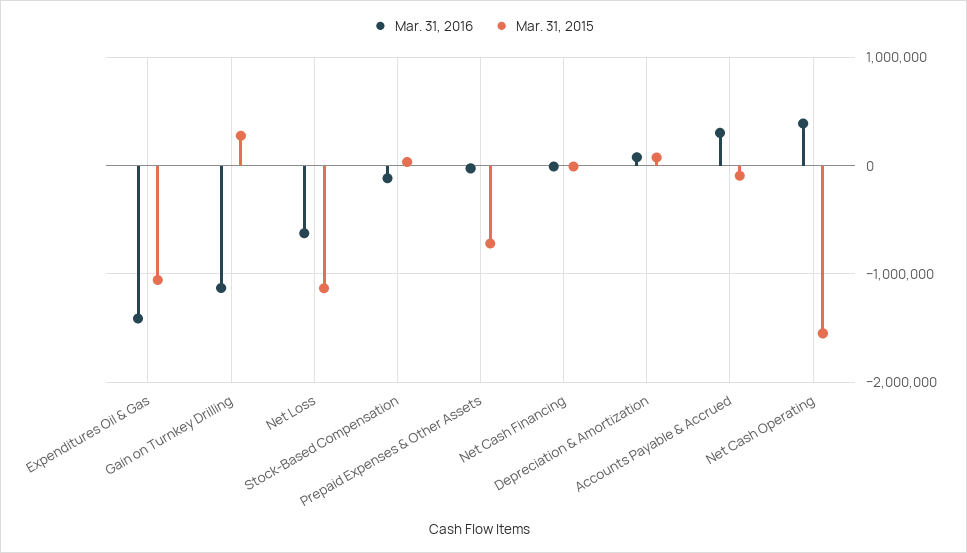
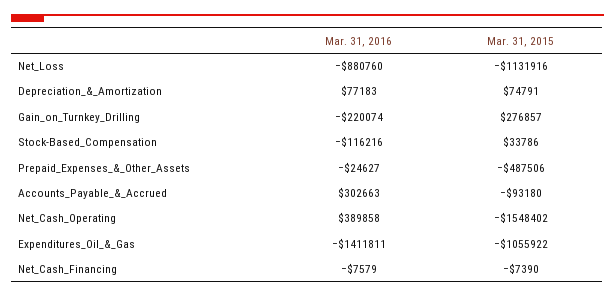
  {
    "Mar. 31, 2016": {
      "Expenditures Oil & Gas": -1411811,
-     "Gain on Turnkey Drilling": -1100000,
+     "Gain on Turnkey Drilling": -220074,
-     "Net Loss": -600000,
+     "Net Loss": -880760,
      "Stock-Based Compensation": -116216,
      "Prepaid Expenses & Other Assets": -24627,
      "Net Cash Financing": -7579,
      "Depreciation & Amortization": 77183,
      "Accounts Payable & Accrued": 302663,
      "Net Cash Operating": 389858
    },
    "Mar. 31, 2015": {
      "Expenditures Oil & Gas": -1055922,
      "Gain on Turnkey Drilling": 276857,
      "Net Loss": -1131916,
      "Stock-Based Compensation": 33786,
-     "Prepaid Expenses & Other Assets": -700000,
+     "Prepaid Expenses & Other Assets": -487506,
      "Net Cash Financing": -7390,
      "Depreciation & Amortization": 74791,
      "Accounts Payable & Accrued": -93180,
      "Net Cash Operating": -1548402
    }
  }

